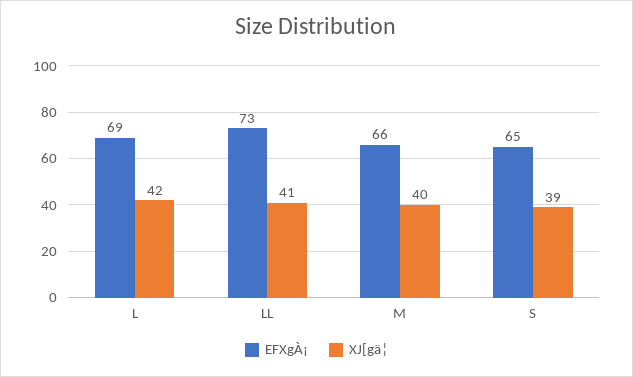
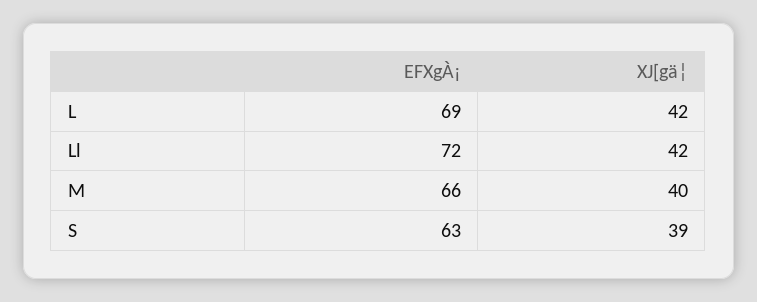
  {
    "EFXgÀ¡": {
      "L": 69,
-     "LL": 73,
+     "LL": 72,
      "M": 66,
-     "S": 65
+     "S": 63
    },
    "XJ[gä¦": {
      "L": 42,
-     "LL": 41,
+     "LL": 42,
      "M": 40,
      "S": 39
    }
  }

